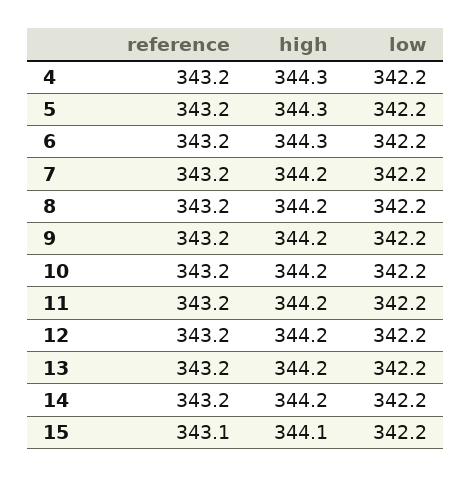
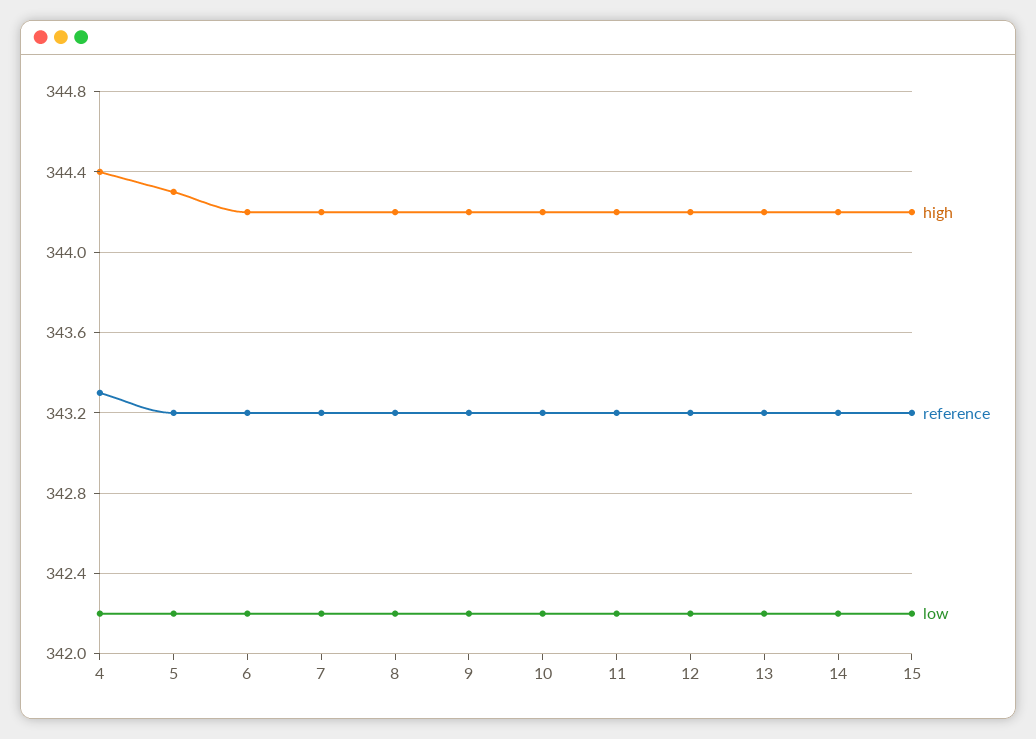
  {
    "reference": {
-     "4": 343.2,
+     "4": 343.3,
      "5": 343.2,
      "6": 343.2,
      "7": 343.2,
      "8": 343.2,
      "9": 343.2,
      "10": 343.2,
      "11": 343.2,
      "12": 343.2,
      "13": 343.2,
      "14": 343.2,
-     "15": 343.1
+     "15": 343.2
    },
    "high": {
-     "4": 344.3,
+     "4": 344.4,
      "5": 344.3,
-     "6": 344.3,
+     "6": 344.2,
      "7": 344.2,
      "8": 344.2,
      "9": 344.2,
      "10": 344.2,
      "11": 344.2,
      "12": 344.2,
      "13": 344.2,
      "14": 344.2,
-     "15": 344.1
+     "15": 344.2
    },
    "low": {
      "4": 342.2,
      "5": 342.2,
      "6": 342.2,
      "7": 342.2,
      "8": 342.2,
      "9": 342.2,
      "10": 342.2,
      "11": 342.2,
      "12": 342.2,
      "13": 342.2,
      "14": 342.2,
      "15": 342.2
    }
  }

